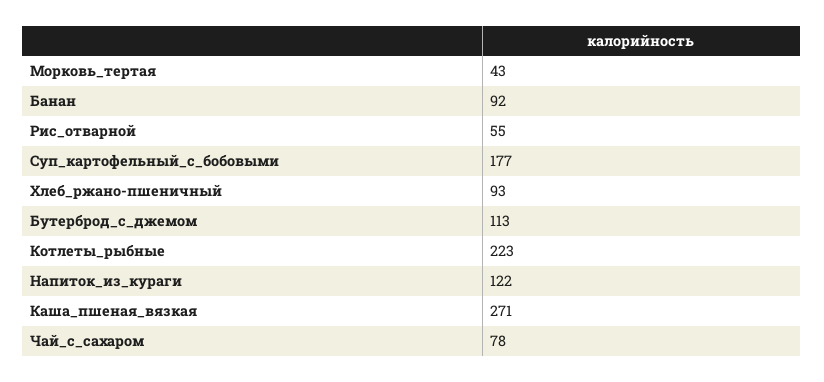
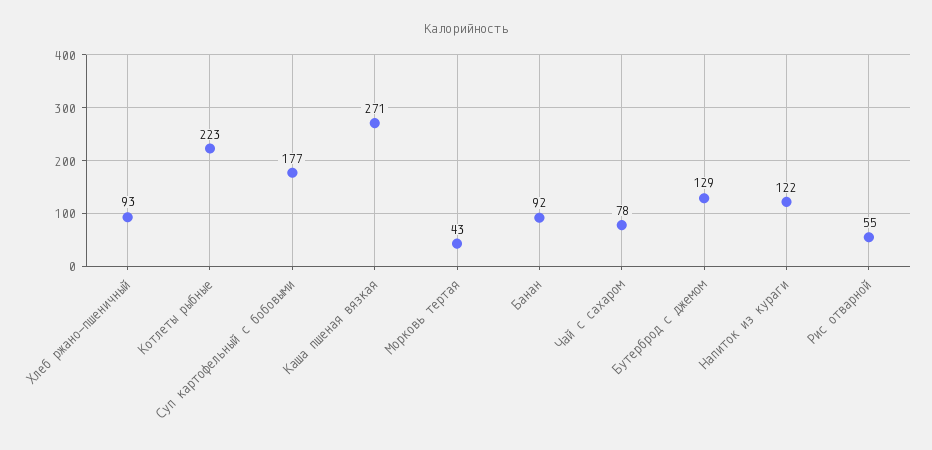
  {
    "Морковь_тертая": 43,
    "Банан": 92,
    "Рис_отварной": 55,
    "Суп_картофельный_с_бобовыми": 177,
    "Хлеб_ржано-пшеничный": 93,
-   "Бутерброд_с_джемом": 113,
+   "Бутерброд_с_джемом": 129,
    "Котлеты_рыбные": 223,
    "Напиток_из_кураги": 122,
    "Каша_пшеная_вязкая": 271,
    "Чай_с_сахаром": 78
  }

